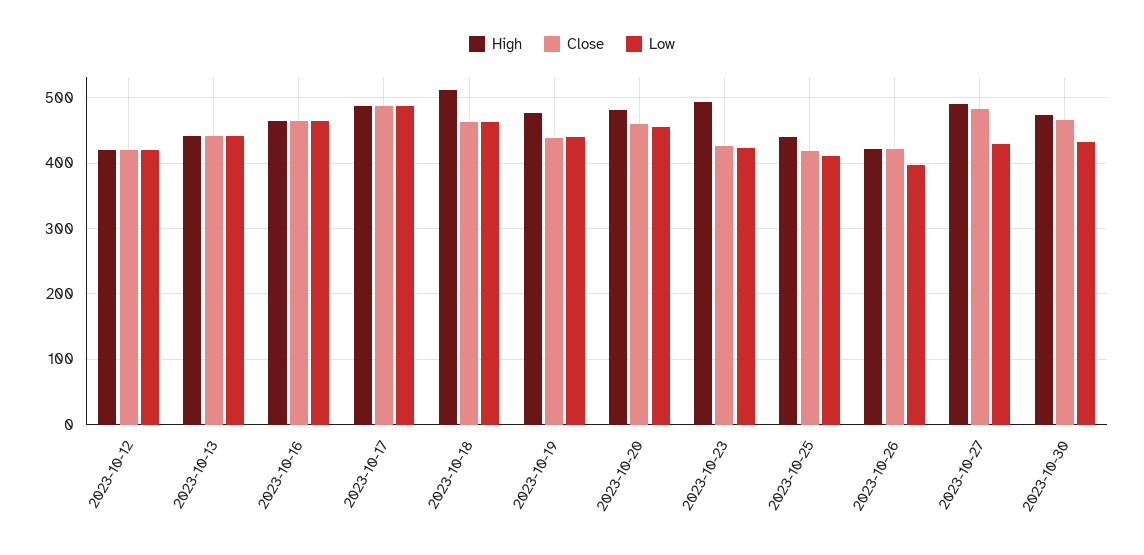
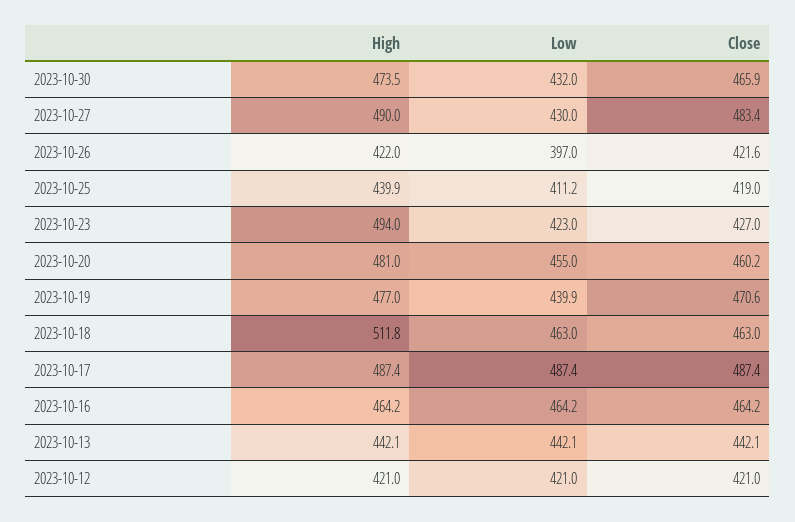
  {
    "High": {
      "2023-10-12": 421,
      "2023-10-13": 442.1,
      "2023-10-16": 464.2,
      "2023-10-17": 487.4,
      "2023-10-18": 511.8,
      "2023-10-19": 477,
      "2023-10-20": 481,
      "2023-10-23": 494,
      "2023-10-25": 439.9,
      "2023-10-26": 422,
      "2023-10-27": 490,
      "2023-10-30": 473.5
    },
    "Close": {
      "2023-10-12": 421,
      "2023-10-13": 442.1,
      "2023-10-16": 464.2,
      "2023-10-17": 487.4,
      "2023-10-18": 463,
-     "2023-10-19": 440,
+     "2023-10-19": 470.6,
      "2023-10-20": 460.2,
      "2023-10-23": 427,
      "2023-10-25": 419,
      "2023-10-26": 421.6,
      "2023-10-27": 483.4,
      "2023-10-30": 465.9
    },
    "Low": {
      "2023-10-12": 421,
      "2023-10-13": 442.1,
      "2023-10-16": 464.2,
      "2023-10-17": 487.4,
      "2023-10-18": 463,
      "2023-10-19": 439.9,
      "2023-10-20": 455,
      "2023-10-23": 423,
      "2023-10-25": 411.2,
      "2023-10-26": 397,
      "2023-10-27": 430,
      "2023-10-30": 432
    }
  }

